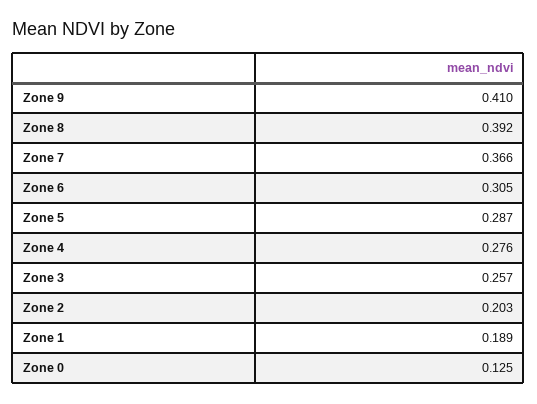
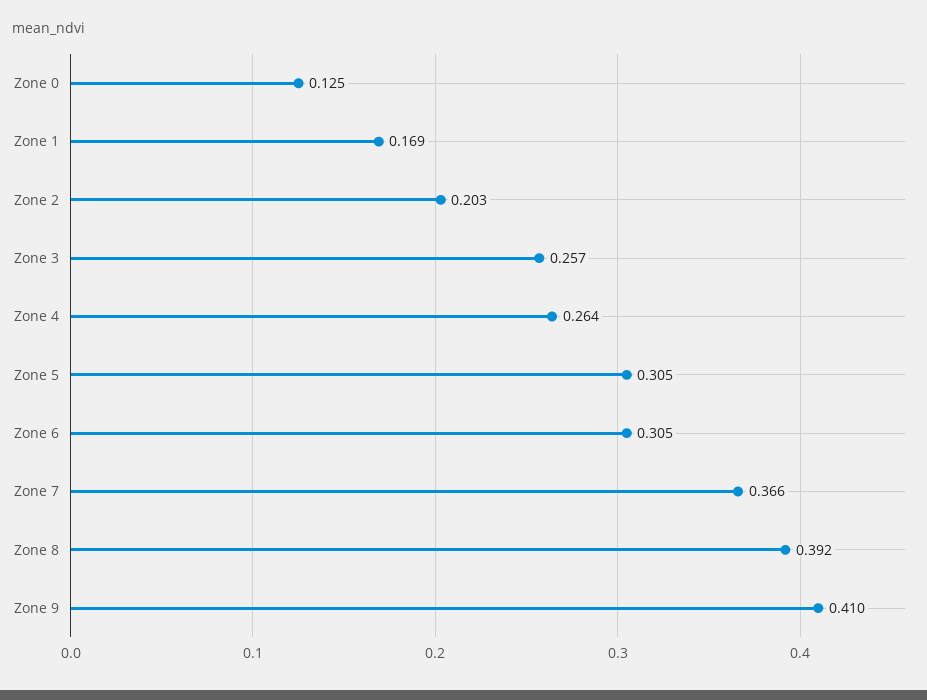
  {
    "Zone 9": 0.41,
    "Zone 8": 0.392,
    "Zone 7": 0.366,
    "Zone 6": 0.305,
-   "Zone 5": 0.287,
+   "Zone 5": 0.305,
-   "Zone 4": 0.276,
+   "Zone 4": 0.264,
    "Zone 3": 0.257,
    "Zone 2": 0.203,
-   "Zone 1": 0.189,
+   "Zone 1": 0.169,
    "Zone 0": 0.125
  }

